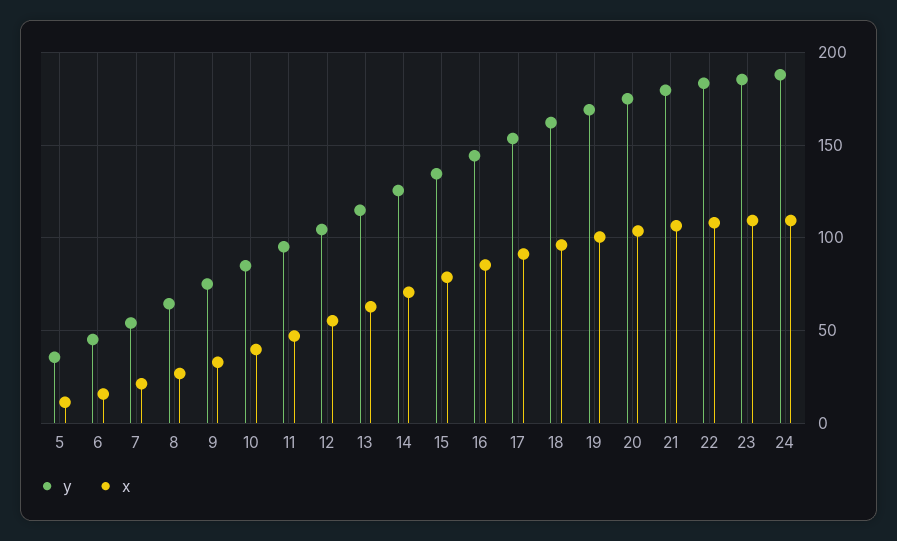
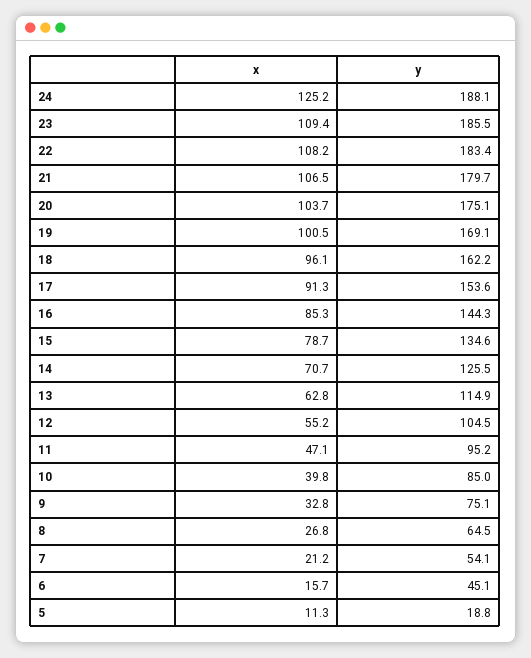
  {
    "y": {
-     "5": 35,
+     "5": 18.8,
      "6": 45.1,
      "7": 54.1,
      "8": 64.5,
      "9": 75.1,
      "10": 85,
      "11": 95.2,
      "12": 104.5,
      "13": 114.9,
      "14": 125.5,
      "15": 134.6,
      "16": 144.3,
      "17": 153.6,
      "18": 162.2,
      "19": 169.1,
      "20": 175.1,
      "21": 179.7,
      "22": 183.4,
      "23": 185.5,
      "24": 188.1
    },
    "x": {
      "5": 11.3,
      "6": 15.7,
      "7": 21.2,
      "8": 26.8,
      "9": 32.8,
      "10": 39.8,
      "11": 47.1,
      "12": 55.2,
      "13": 62.8,
      "14": 70.7,
      "15": 78.7,
      "16": 85.3,
      "17": 91.3,
      "18": 96.1,
      "19": 100.5,
      "20": 103.7,
      "21": 106.5,
      "22": 108.2,
      "23": 109.4,
-     "24": 110
+     "24": 125.2
    }
  }

